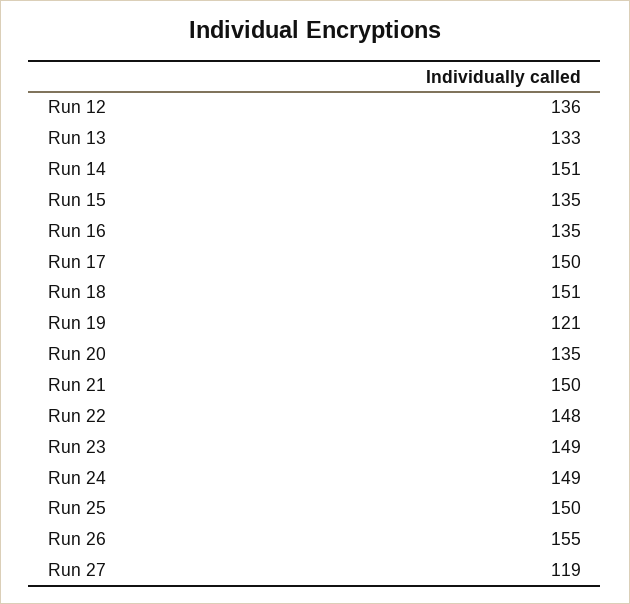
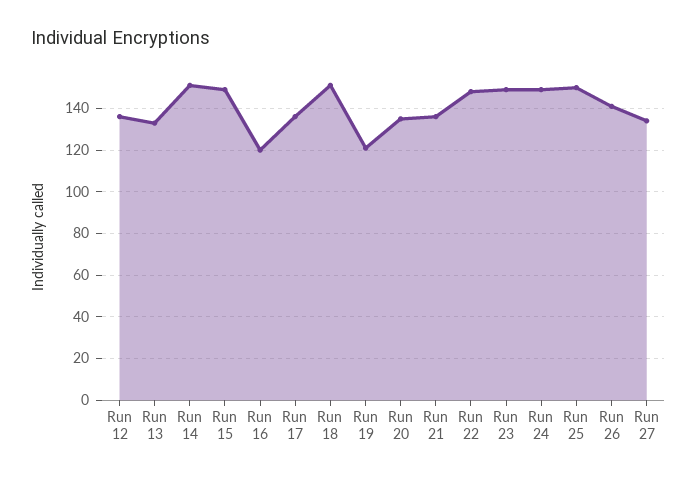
  {
    "Run 12": 136,
    "Run 13": 133,
    "Run 14": 151,
-   "Run 15": 135,
+   "Run 15": 150,
-   "Run 16": 135,
+   "Run 16": 120,
-   "Run 17": 150,
+   "Run 17": 135,
    "Run 18": 151,
    "Run 19": 121,
    "Run 20": 135,
-   "Run 21": 150,
+   "Run 21": 135,
    "Run 22": 148,
    "Run 23": 149,
    "Run 24": 149,
    "Run 25": 150,
-   "Run 26": 155,
+   "Run 26": 140,
-   "Run 27": 119
+   "Run 27": 135
  }

